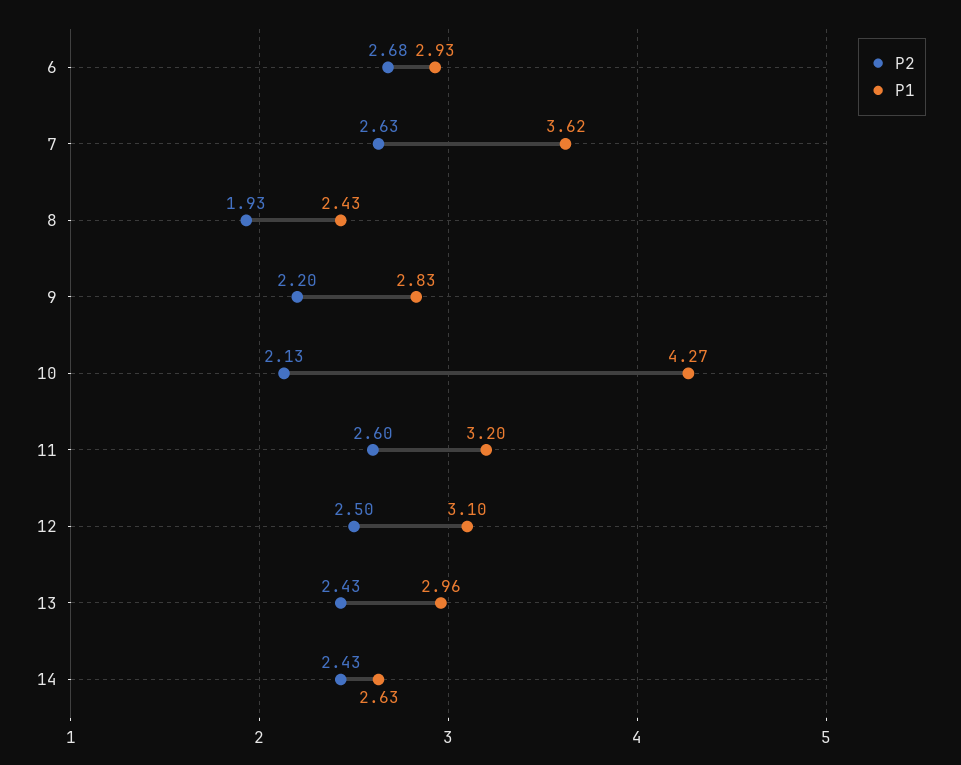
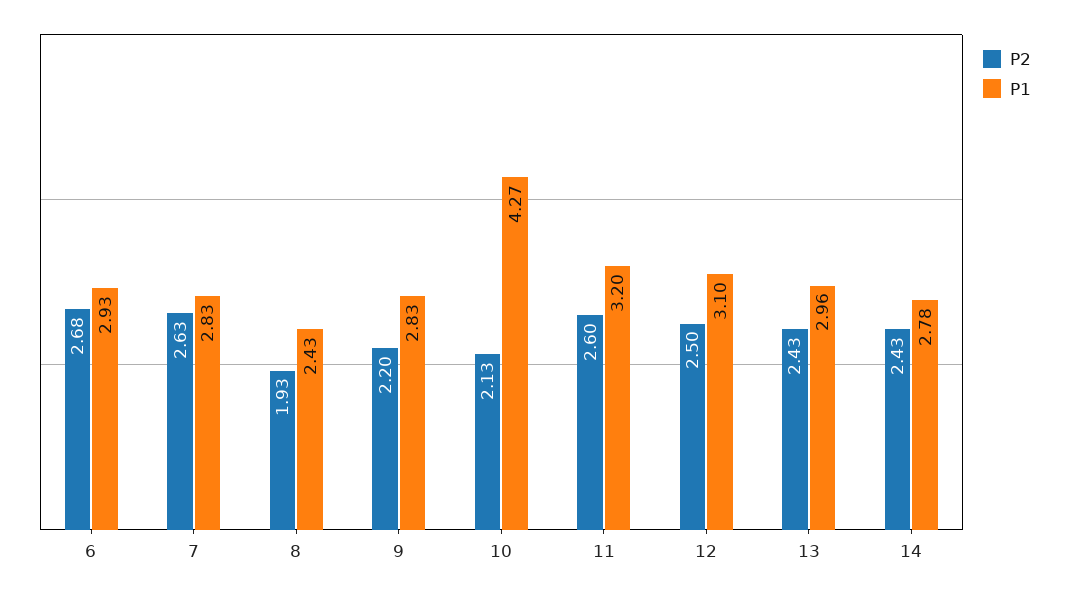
  {
    "P2": {
      "6": 2.68,
      "7": 2.63,
      "8": 1.93,
      "9": 2.2,
      "10": 2.13,
      "11": 2.6,
      "12": 2.5,
      "13": 2.43,
      "14": 2.43
    },
    "P1": {
      "6": 2.93,
-     "7": 3.62,
+     "7": 2.83,
      "8": 2.43,
      "9": 2.83,
      "10": 4.27,
      "11": 3.2,
      "12": 3.1,
      "13": 2.96,
-     "14": 2.63
+     "14": 2.78
    }
  }

